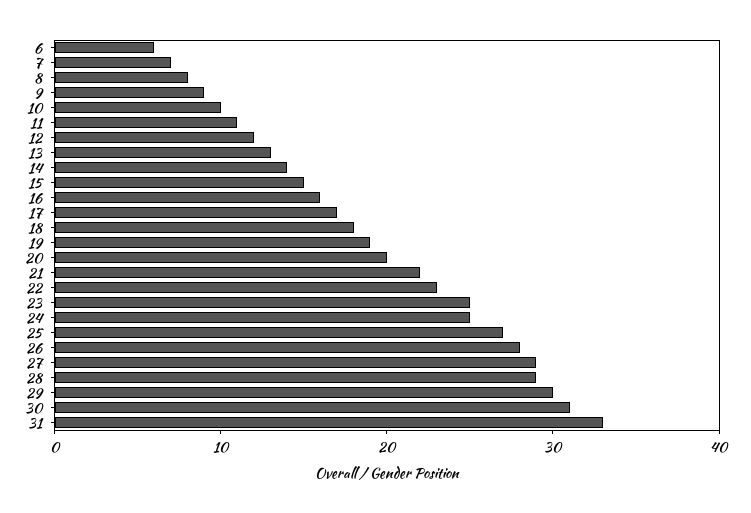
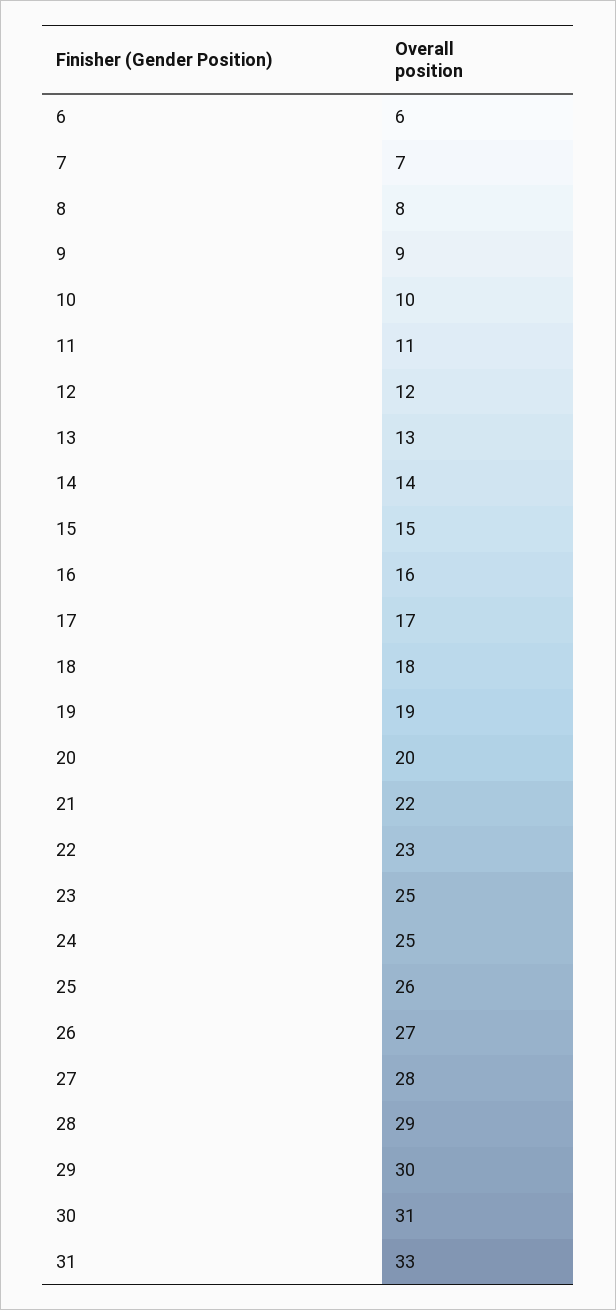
  {
    "6": 6,
    "7": 7,
    "8": 8,
    "9": 9,
    "10": 10,
    "11": 11,
    "12": 12,
    "13": 13,
    "14": 14,
    "15": 15,
    "16": 16,
    "17": 17,
    "18": 18,
    "19": 19,
    "20": 20,
    "21": 22,
    "22": 23,
    "23": 25,
    "24": 25,
-   "25": 27,
+   "25": 26,
-   "26": 28,
+   "26": 27,
-   "27": 29,
+   "27": 28,
    "28": 29,
    "29": 30,
    "30": 31,
    "31": 33
  }

